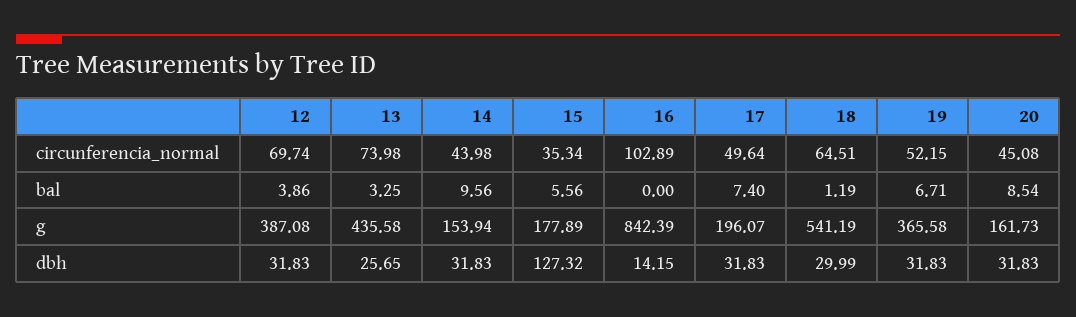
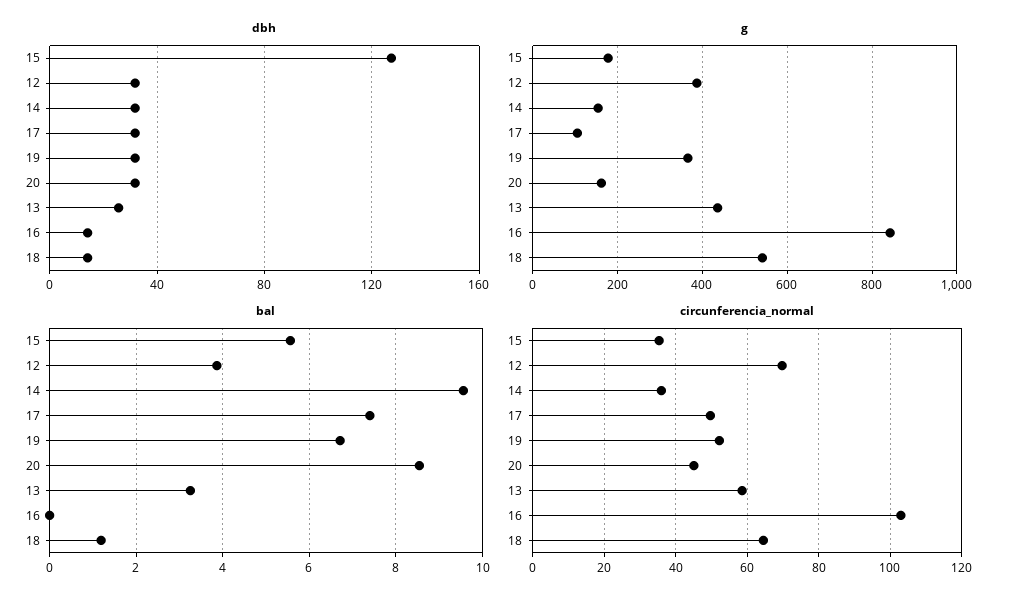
  {
    "circunferencia_normal": {
      "12": 69.74,
-     "13": 73.98,
+     "13": 58,
-     "14": 43.98,
+     "14": 36,
      "15": 35.34,
      "16": 102.89,
      "17": 49.64,
      "18": 64.51,
      "19": 52.15,
      "20": 45.08
    },
    "bal": {
      "12": 3.86,
      "13": 3.25,
      "14": 9.56,
      "15": 5.56,
      "16": 0,
      "17": 7.4,
      "18": 1.19,
      "19": 6.71,
      "20": 8.54
    },
    "g": {
      "12": 387.08,
      "13": 435.58,
      "14": 153.94,
      "15": 177.89,
      "16": 842.39,
-     "17": 196.07,
+     "17": 100,
      "18": 541.19,
      "19": 365.58,
      "20": 161.73
    },
    "dbh": {
      "12": 31.83,
      "13": 25.65,
      "14": 31.83,
      "15": 127.32,
      "16": 14.15,
      "17": 31.83,
-     "18": 29.99,
+     "18": 15,
      "19": 31.83,
      "20": 31.83
    }
  }

